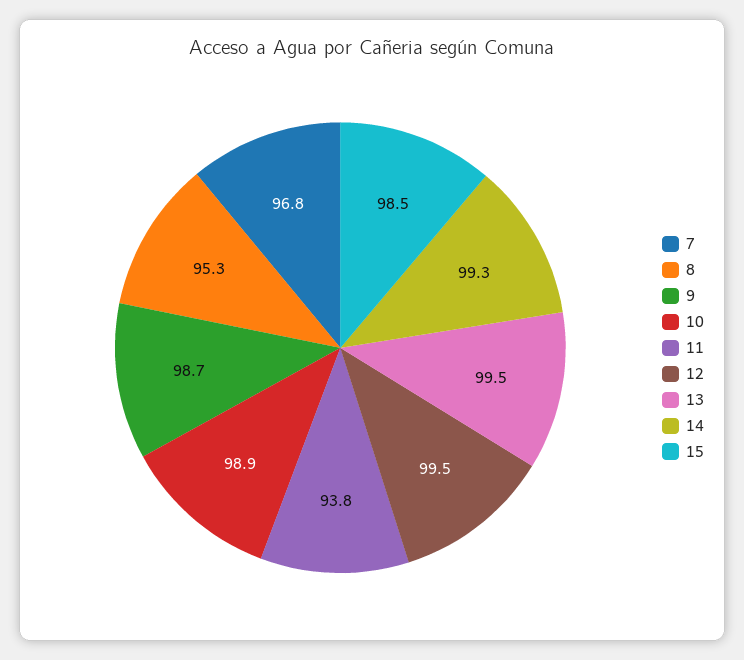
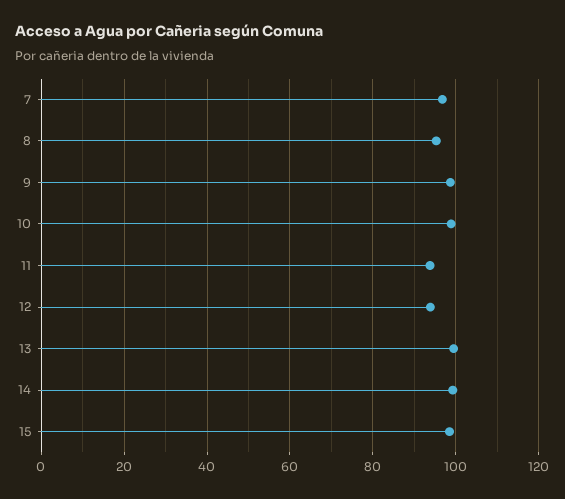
  {
    "7": 96.8,
    "8": 95.3,
    "9": 98.7,
    "10": 98.9,
    "11": 93.8,
-   "12": 99.5,
+   "12": 94,
    "13": 99.5,
    "14": 99.3,
    "15": 98.5
  }

